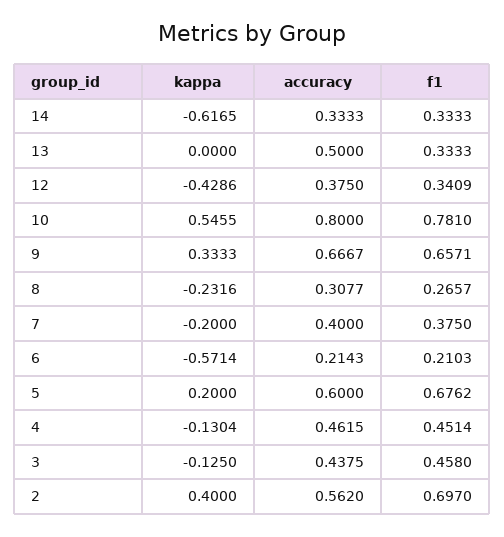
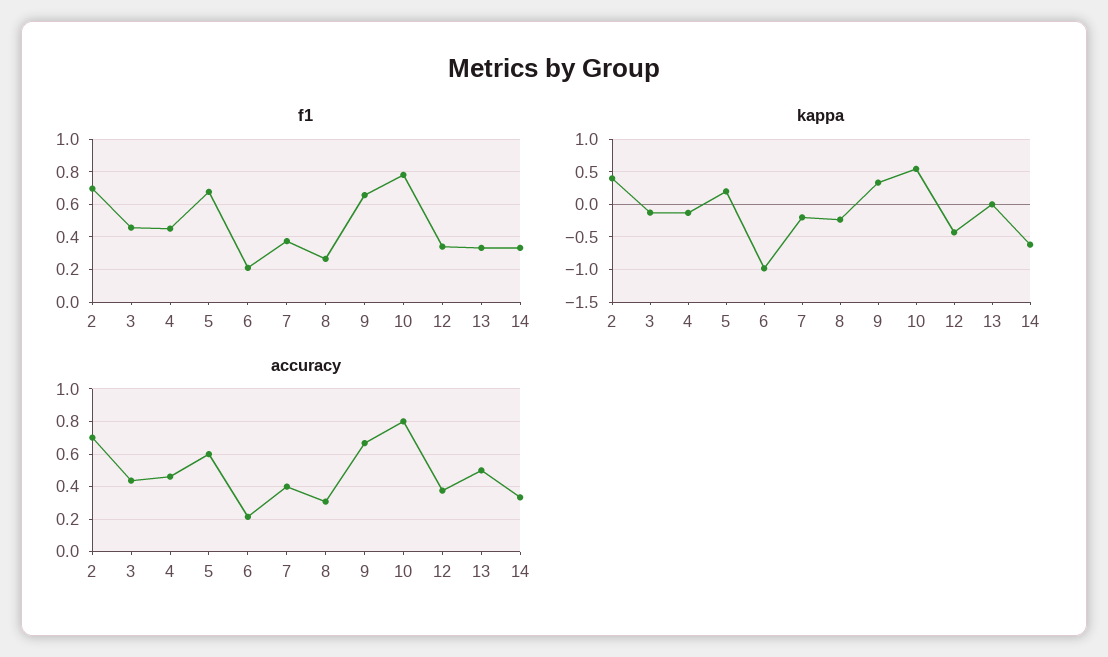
  {
    "kappa": {
      "14": -0.6165,
      "13": 0,
      "12": -0.4286,
      "10": 0.5455,
      "9": 0.3333,
      "8": -0.2316,
      "7": -0.2,
-     "6": -0.5714,
+     "6": -1,
      "5": 0.2,
      "4": -0.1304,
      "3": -0.125,
      "2": 0.4
    },
    "accuracy": {
      "14": 0.3333,
      "13": 0.5,
      "12": 0.375,
      "10": 0.8,
      "9": 0.6667,
      "8": 0.3077,
      "7": 0.4,
      "6": 0.2143,
      "5": 0.6,
      "4": 0.4615,
      "3": 0.4375,
-     "2": 0.562
+     "2": 0.7
    },
    "f1": {
      "14": 0.3333,
      "13": 0.3333,
      "12": 0.3409,
      "10": 0.781,
      "9": 0.6571,
      "8": 0.2657,
      "7": 0.375,
      "6": 0.2103,
      "5": 0.6762,
      "4": 0.4514,
      "3": 0.458,
      "2": 0.697
    }
  }

